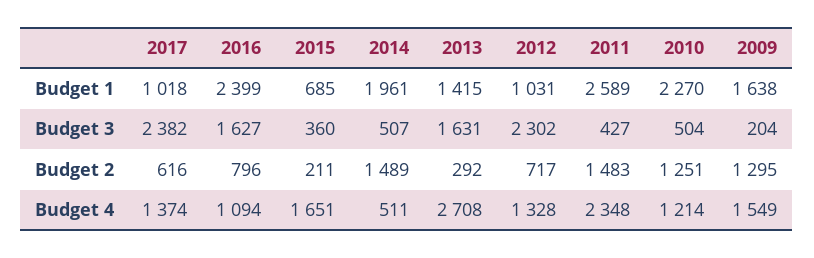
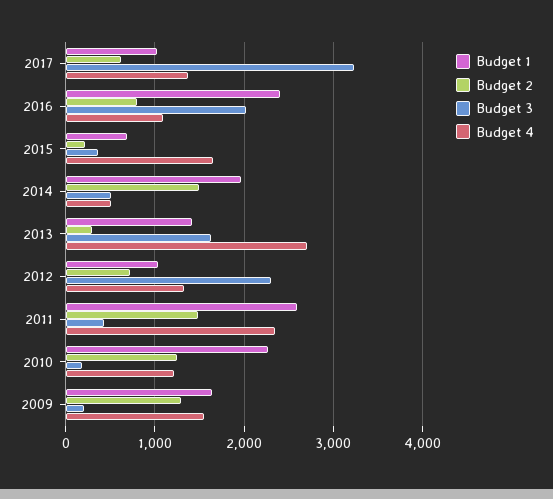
  {
    "Budget 1": {
      "2017": 1018,
      "2016": 2399,
      "2015": 685,
      "2014": 1961,
      "2013": 1415,
      "2012": 1031,
      "2011": 2589,
      "2010": 2270,
      "2009": 1638
    },
    "Budget 3": {
-     "2017": 2382,
+     "2017": 3200,
-     "2016": 1627,
+     "2016": 2000,
      "2015": 360,
      "2014": 507,
      "2013": 1631,
      "2012": 2302,
      "2011": 427,
-     "2010": 504,
+     "2010": 200,
      "2009": 204
    },
    "Budget 2": {
      "2017": 616,
      "2016": 796,
      "2015": 211,
      "2014": 1489,
      "2013": 292,
      "2012": 717,
      "2011": 1483,
      "2010": 1251,
      "2009": 1295
    },
    "Budget 4": {
      "2017": 1374,
      "2016": 1094,
      "2015": 1651,
      "2014": 511,
      "2013": 2708,
      "2012": 1328,
      "2011": 2348,
      "2010": 1214,
      "2009": 1549
    }
  }

